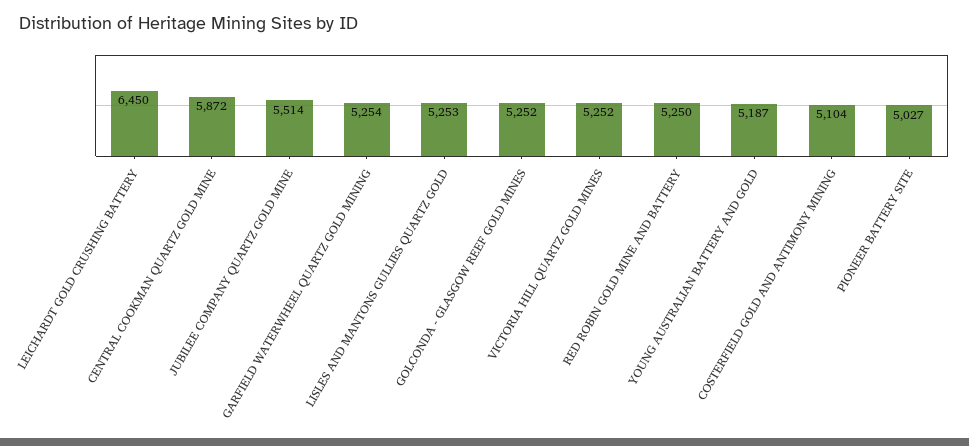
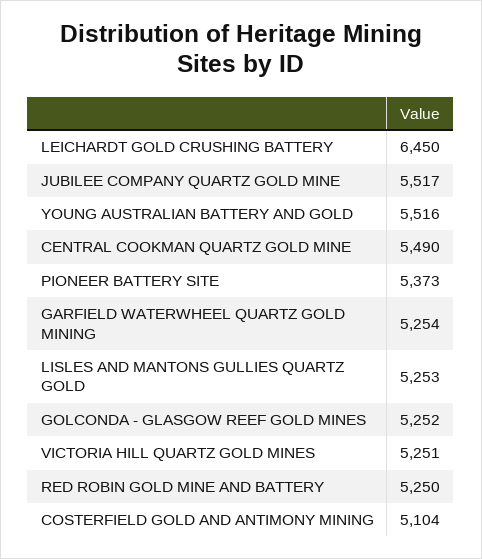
  {
    "LEICHARDT GOLD CRUSHING BATTERY": 6450,
-   "CENTRAL COOKMAN QUARTZ GOLD MINE": 5872,
+   "CENTRAL COOKMAN QUARTZ GOLD MINE": 5490,
-   "JUBILEE COMPANY QUARTZ GOLD MINE": 5514,
+   "JUBILEE COMPANY QUARTZ GOLD MINE": 5517,
    "GARFIELD WATERWHEEL QUARTZ GOLD MINING": 5254,
    "LISLES AND MANTONS GULLIES QUARTZ GOLD": 5253,
    "GOLCONDA - GLASGOW REEF GOLD MINES": 5252,
-   "VICTORIA HILL QUARTZ GOLD MINES": 5252,
+   "VICTORIA HILL QUARTZ GOLD MINES": 5251,
    "RED ROBIN GOLD MINE AND BATTERY": 5250,
-   "YOUNG AUSTRALIAN BATTERY AND GOLD": 5187,
+   "YOUNG AUSTRALIAN BATTERY AND GOLD": 5516,
    "COSTERFIELD GOLD AND ANTIMONY MINING": 5104,
-   "PIONEER BATTERY SITE": 5027
+   "PIONEER BATTERY SITE": 5373
  }

